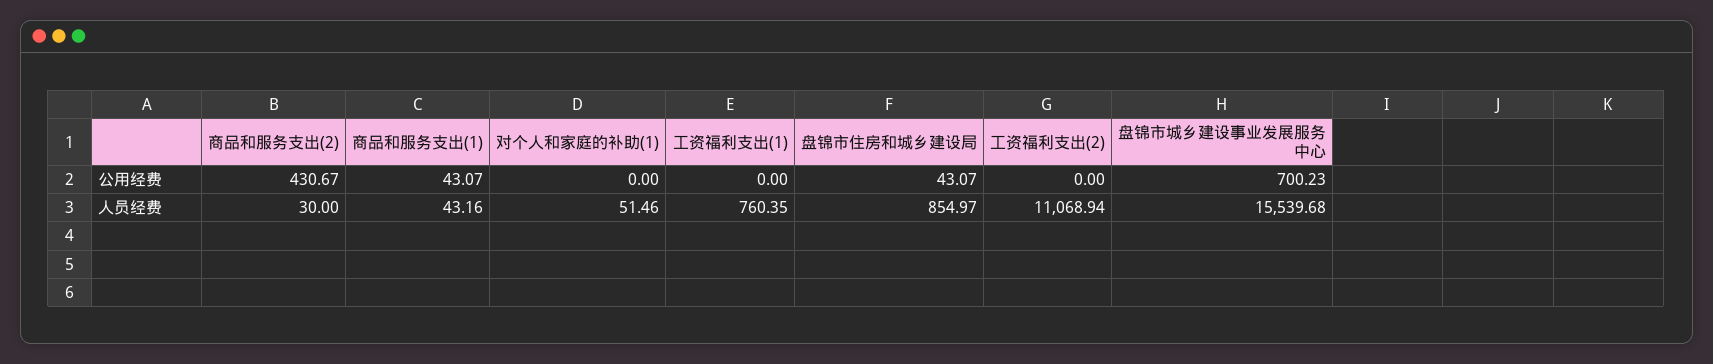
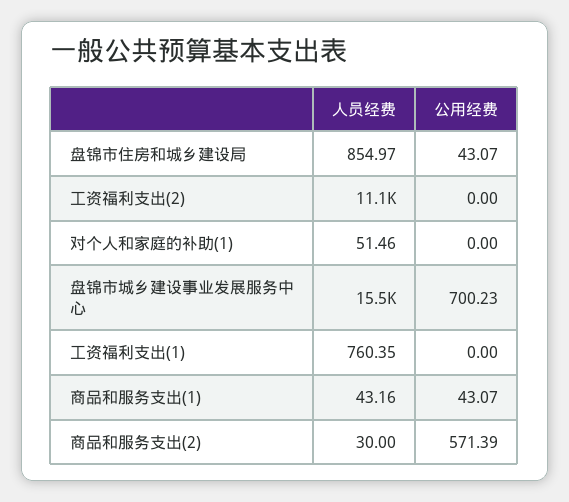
  {
    "商品和服务支出(2)": {
-     "公用经费": 430.67,
+     "公用经费": 571.39,
      "人员经费": 30
    },
    "商品和服务支出(1)": {
      "公用经费": 43.07,
      "人员经费": 43.16
    },
    "对个人和家庭的补助(1)": {
      "公用经费": 0,
      "人员经费": 51.46
    },
    "工资福利支出(1)": {
      "公用经费": 0,
      "人员经费": 760.35
    },
    "盘锦市住房和城乡建设局": {
      "公用经费": 43.07,
      "人员经费": 854.97
    },
    "工资福利支出(2)": {
      "公用经费": 0,
      "人员经费": 11068.94
    },
    "盘锦市城乡建设事业发展服务中心": {
      "公用经费": 700.23,
      "人员经费": 15539.68
    }
  }

